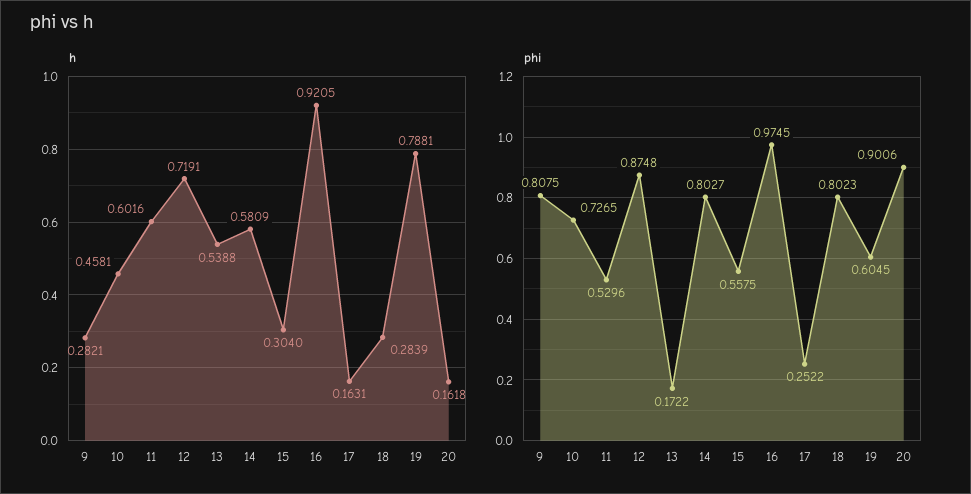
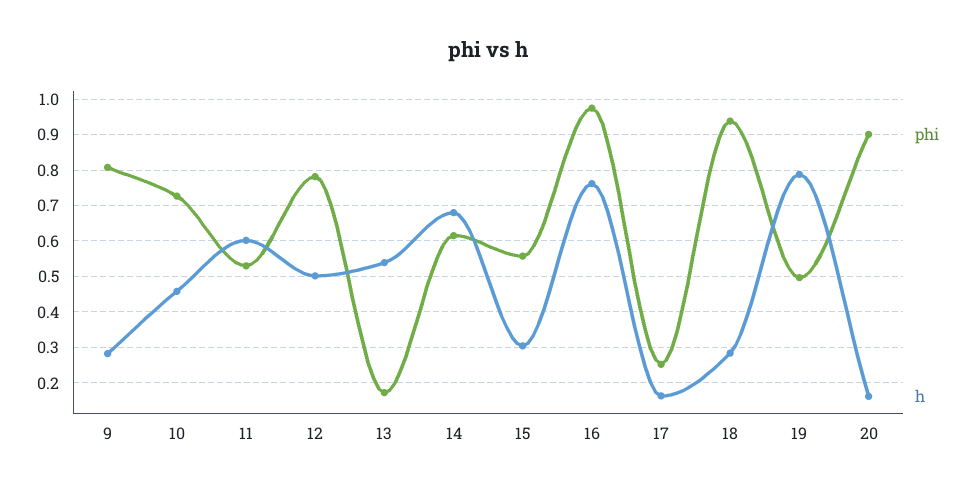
  {
    "h": {
      "9": 0.2821,
      "10": 0.4581,
      "11": 0.6016,
-     "12": 0.7191,
+     "12": 0.5,
      "13": 0.5388,
-     "14": 0.5809,
+     "14": 0.68,
      "15": 0.304,
-     "16": 0.9205,
+     "16": 0.76,
      "17": 0.1631,
      "18": 0.2839,
      "19": 0.7881,
      "20": 0.1618
    },
    "phi": {
      "9": 0.8075,
      "10": 0.7265,
      "11": 0.5296,
-     "12": 0.8748,
+     "12": 0.78,
      "13": 0.1722,
-     "14": 0.8027,
+     "14": 0.62,
      "15": 0.5575,
      "16": 0.9745,
      "17": 0.2522,
-     "18": 0.8023,
+     "18": 0.94,
-     "19": 0.6045,
+     "19": 0.5,
      "20": 0.9006
    }
  }

